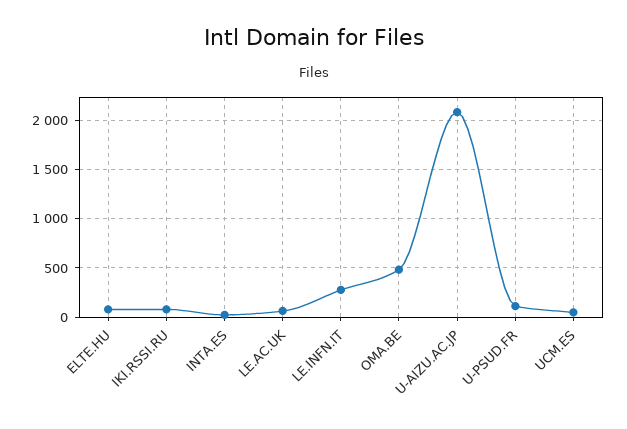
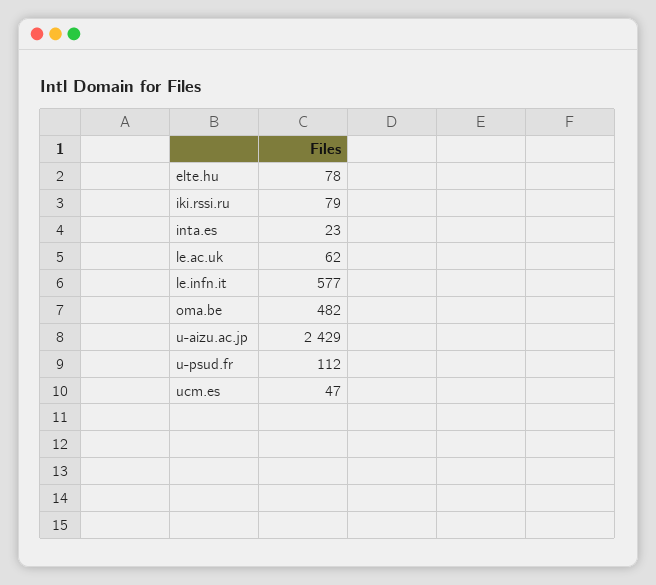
  {
    "ELTE.HU": 78,
    "IKI.RSSI.RU": 79,
    "INTA.ES": 23,
    "LE.AC.UK": 62,
-   "LE.INFN.IT": 300,
+   "LE.INFN.IT": 577,
    "OMA.BE": 482,
-   "U-AIZU.AC.JP": 2100,
+   "U-AIZU.AC.JP": 2429,
    "U-PSUD.FR": 112,
    "UCM.ES": 47
  }

